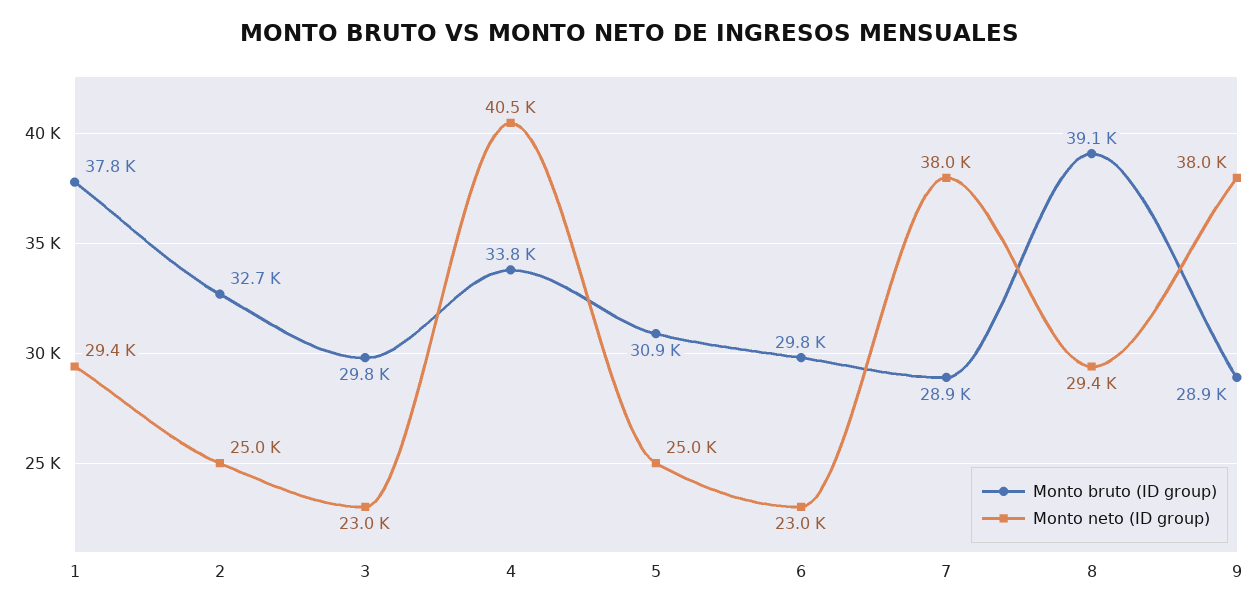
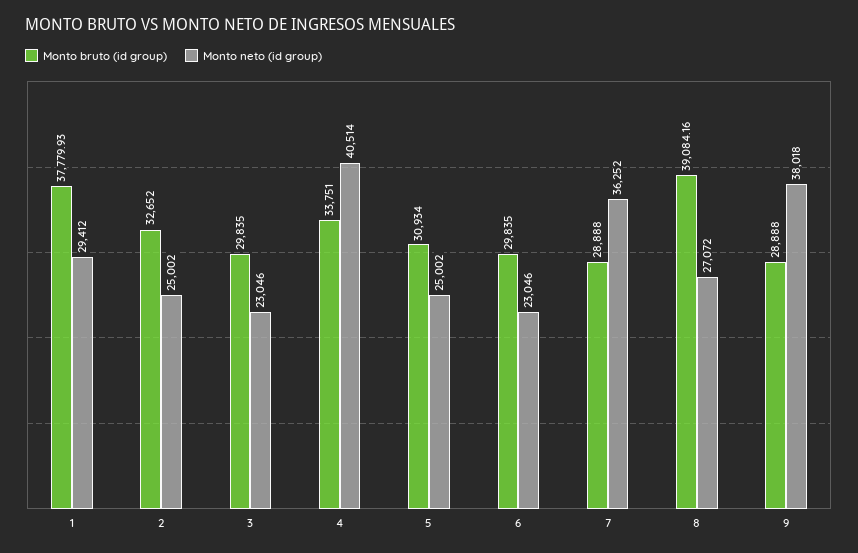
  {
    "Monto bruto (ID group)": {
      "1": 37779.93,
      "2": 32652,
      "3": 29835,
      "4": 33751,
      "5": 30934,
      "6": 29835,
      "7": 28888,
      "8": 39084.16,
      "9": 28888
    },
    "Monto neto (ID group)": {
      "1": 29412,
      "2": 25002,
      "3": 23046,
      "4": 40514,
      "5": 25002,
      "6": 23046,
-     "7": 38000,
+     "7": 36252,
-     "8": 29400,
+     "8": 27072,
      "9": 38018
    }
  }

